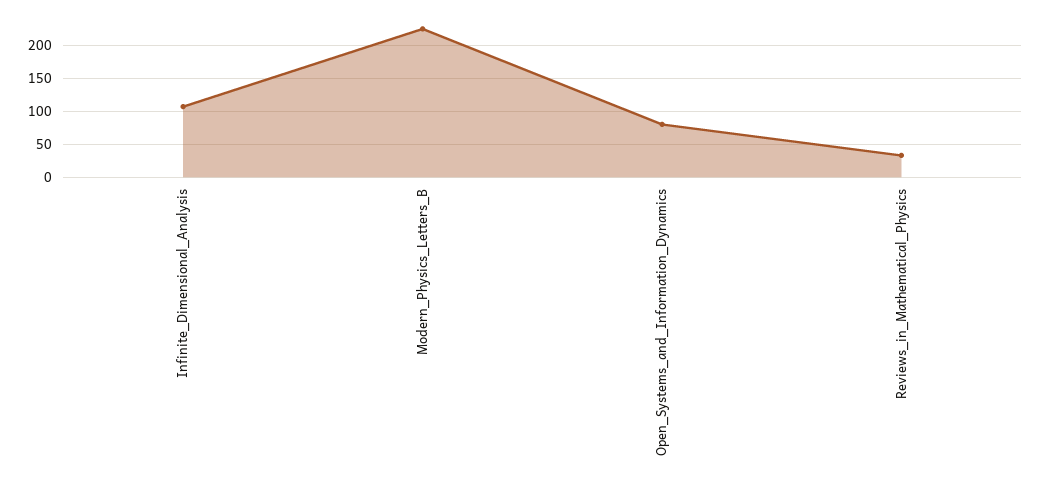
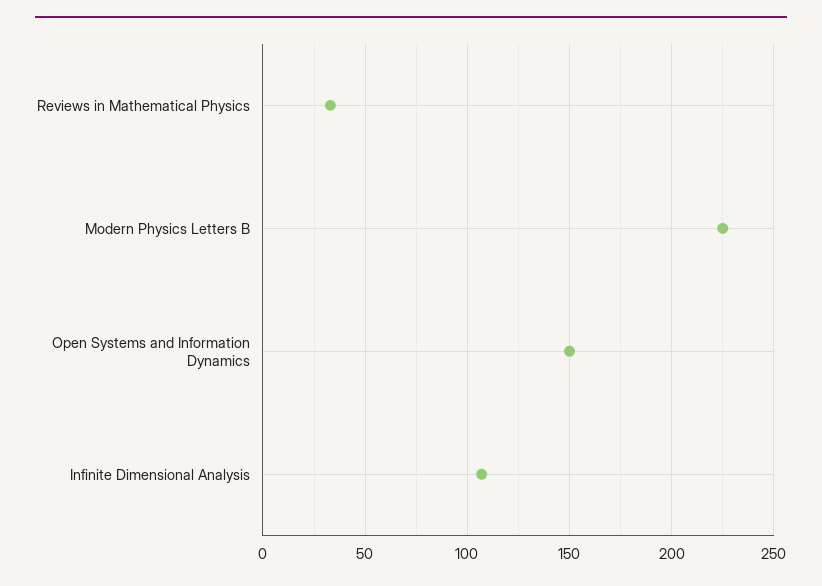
  {
    "Infinite_Dimensional_Analysis": 105,
    "Modern_Physics_Letters_B": 225,
-   "Open_Systems_and_Information_Dynamics": 80,
+   "Open_Systems_and_Information_Dynamics": 150,
    "Reviews_in_Mathematical_Physics": 35
  }

